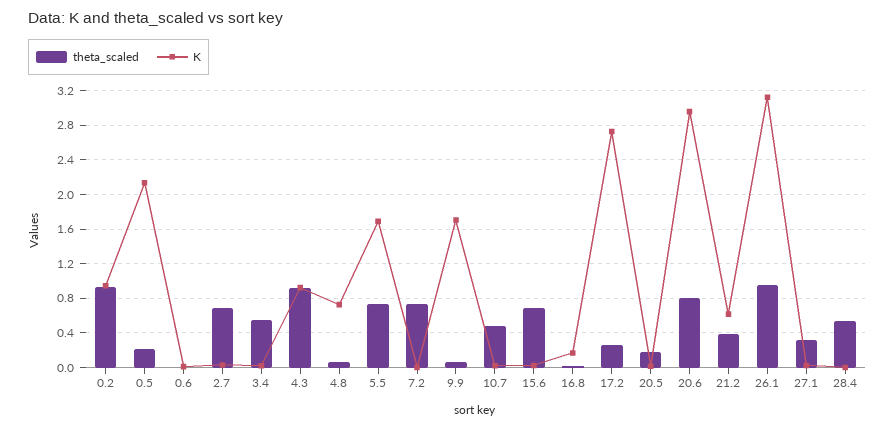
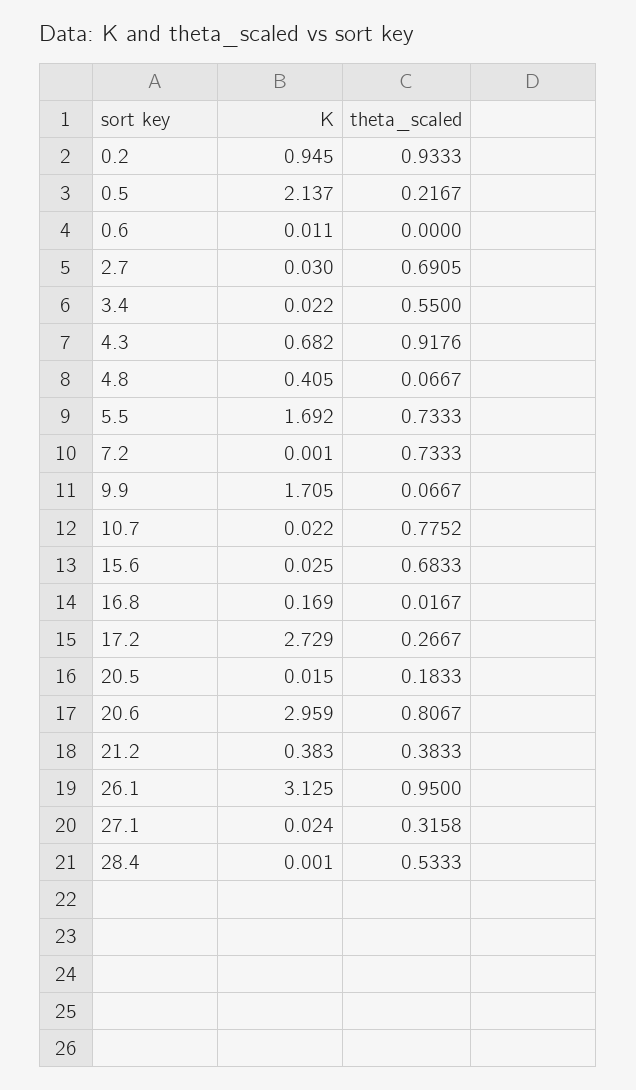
  {
    "theta_scaled": {
      "0.2": 0.9333,
      "0.5": 0.2167,
      "0.6": 0,
      "2.7": 0.6905,
      "3.4": 0.55,
      "4.3": 0.9176,
      "4.8": 0.0667,
      "5.5": 0.7333,
      "7.2": 0.7333,
      "9.9": 0.0667,
-     "10.7": 0.5,
+     "10.7": 0.7752,
      "15.6": 0.6833,
      "16.8": 0.0167,
      "17.2": 0.2667,
      "20.5": 0.1833,
      "20.6": 0.8067,
      "21.2": 0.3833,
      "26.1": 0.95,
      "27.1": 0.3158,
      "28.4": 0.5333
    },
    "K": {
      "0.2": 0.945,
      "0.5": 2.137,
      "0.6": 0.011,
      "2.7": 0.03,
      "3.4": 0.022,
-     "4.3": 0.9,
+     "4.3": 0.682,
-     "4.8": 0.7,
+     "4.8": 0.405,
      "5.5": 1.692,
      "7.2": 0.001,
      "9.9": 1.705,
      "10.7": 0.022,
      "15.6": 0.025,
      "16.8": 0.169,
      "17.2": 2.729,
      "20.5": 0.015,
      "20.6": 2.959,
-     "21.2": 0.6,
+     "21.2": 0.383,
      "26.1": 3.125,
      "27.1": 0.024,
      "28.4": 0.001
    }
  }

